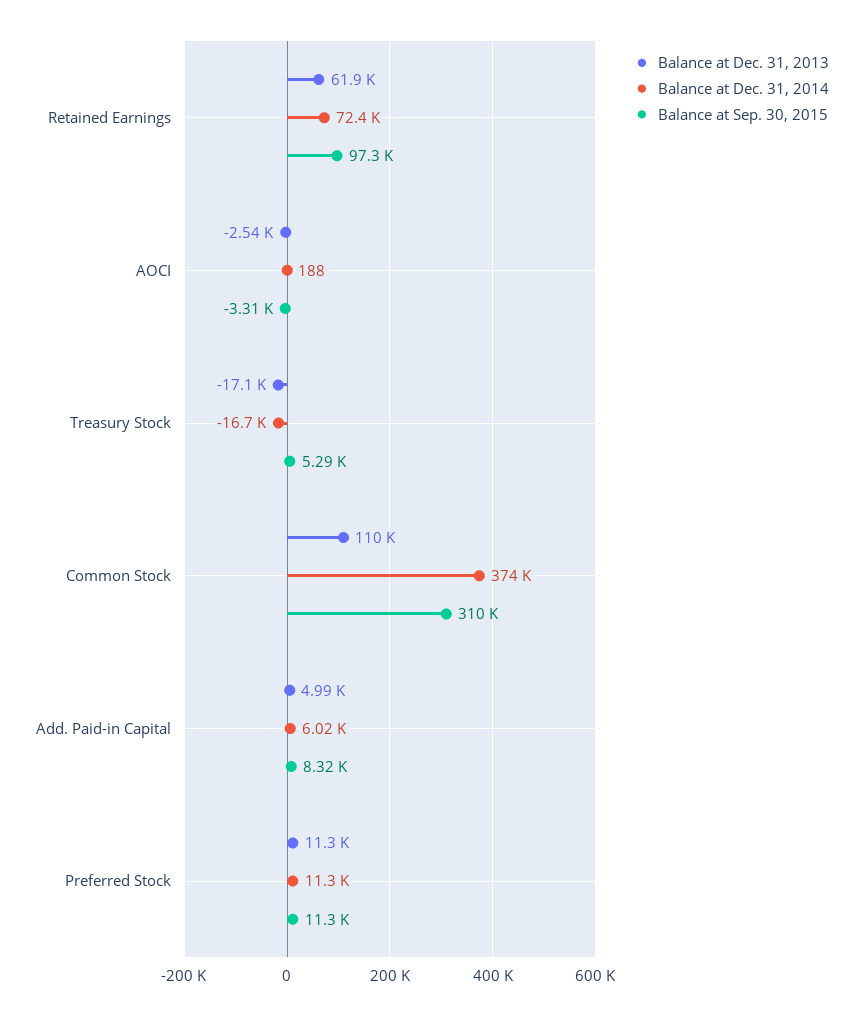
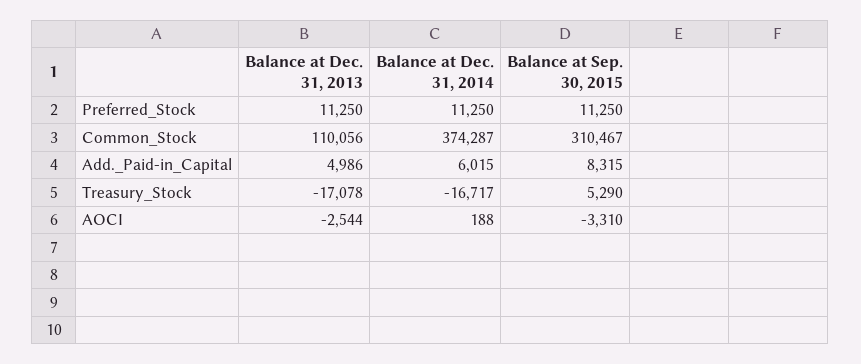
  {
    "Balance at Dec. 31, 2013": {
-     "Retained Earnings": 61900,
      "AOCI": -2544,
      "Treasury Stock": -17078,
      "Common Stock": 110056,
      "Add. Paid-in Capital": 4986,
      "Preferred Stock": 11250
    },
    "Balance at Dec. 31, 2014": {
-     "Retained Earnings": 72400,
      "AOCI": 188,
      "Treasury Stock": -16717,
      "Common Stock": 374287,
      "Add. Paid-in Capital": 6015,
      "Preferred Stock": 11250
    },
    "Balance at Sep. 30, 2015": {
-     "Retained Earnings": 97300,
      "AOCI": -3310,
      "Treasury Stock": 5290,
      "Common Stock": 310467,
      "Add. Paid-in Capital": 8315,
      "Preferred Stock": 11250
    }
  }

